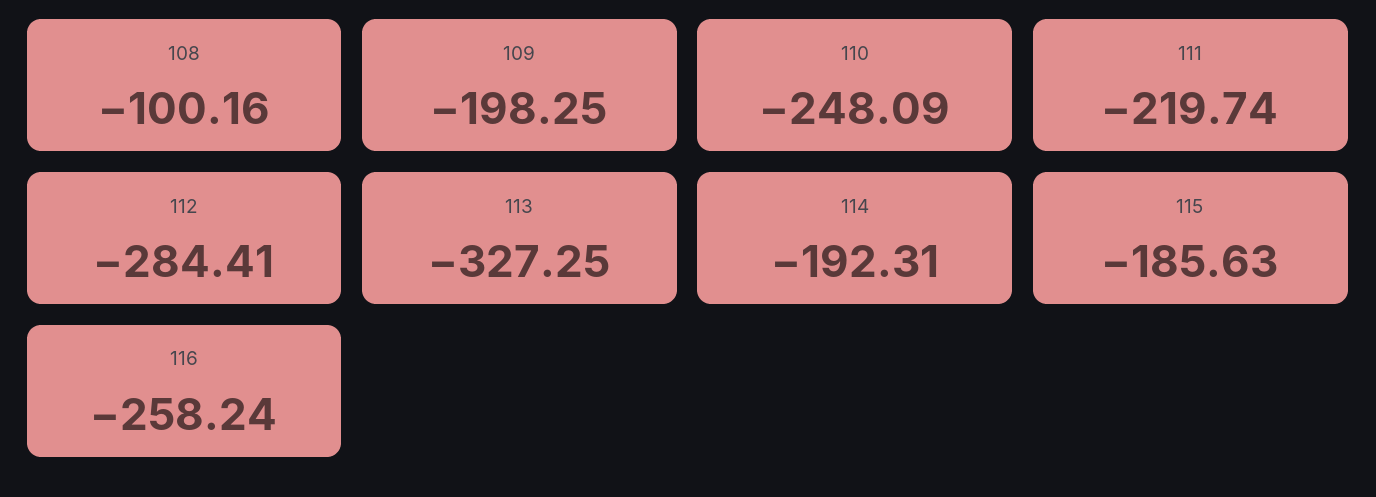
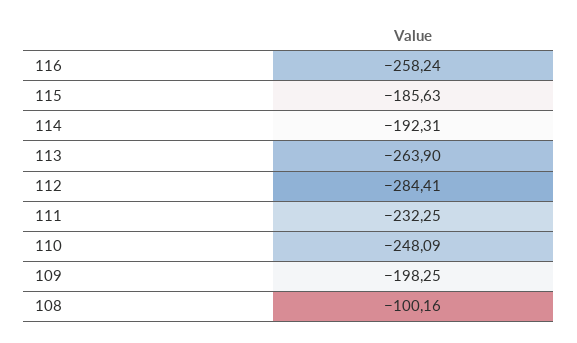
  {
    "108": -100.16,
    "109": -198.25,
    "110": -248.09,
-   "111": -219.74,
+   "111": -232.25,
    "112": -284.41,
-   "113": -327.25,
+   "113": -263.9,
    "114": -192.31,
    "115": -185.63,
    "116": -258.24
  }

